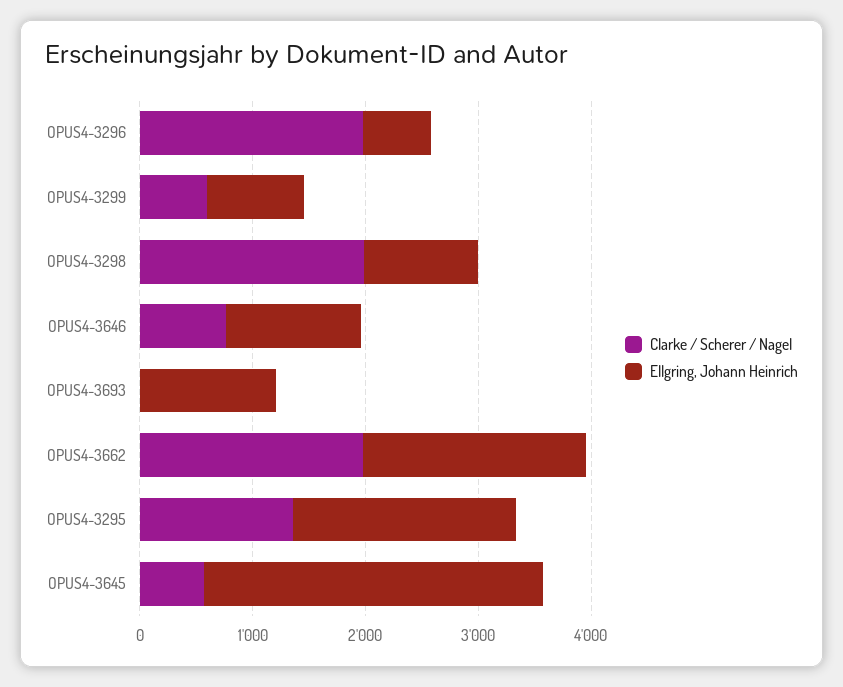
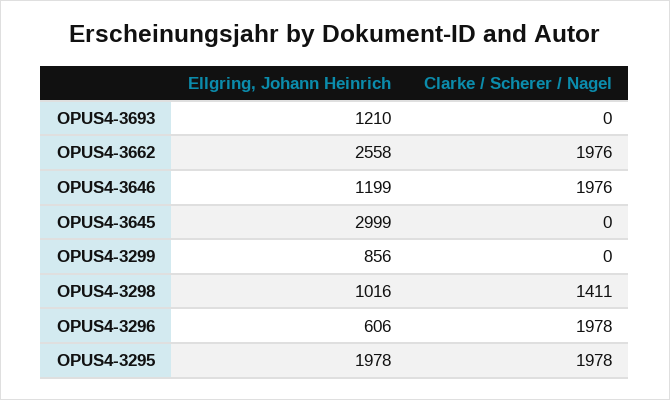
  {
    "Clarke / Scherer / Nagel": {
      "OPUS4-3296": 1978,
-     "OPUS4-3299": 600,
+     "OPUS4-3299": 0,
-     "OPUS4-3298": 2000,
+     "OPUS4-3298": 1411,
-     "OPUS4-3646": 800,
+     "OPUS4-3646": 1976,
      "OPUS4-3693": 0,
      "OPUS4-3662": 1976,
-     "OPUS4-3295": 1400,
+     "OPUS4-3295": 1978,
-     "OPUS4-3645": 600
+     "OPUS4-3645": 0
    },
    "Ellgring, Johann Heinrich": {
      "OPUS4-3296": 606,
      "OPUS4-3299": 856,
      "OPUS4-3298": 1016,
      "OPUS4-3646": 1199,
      "OPUS4-3693": 1210,
-     "OPUS4-3662": 2000,
+     "OPUS4-3662": 2558,
      "OPUS4-3295": 1978,
      "OPUS4-3645": 2999
    }
  }

